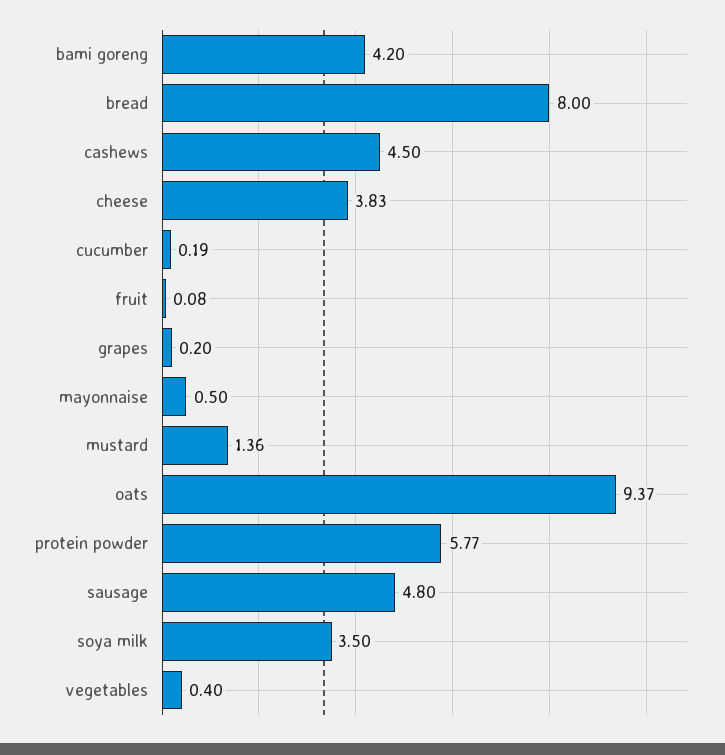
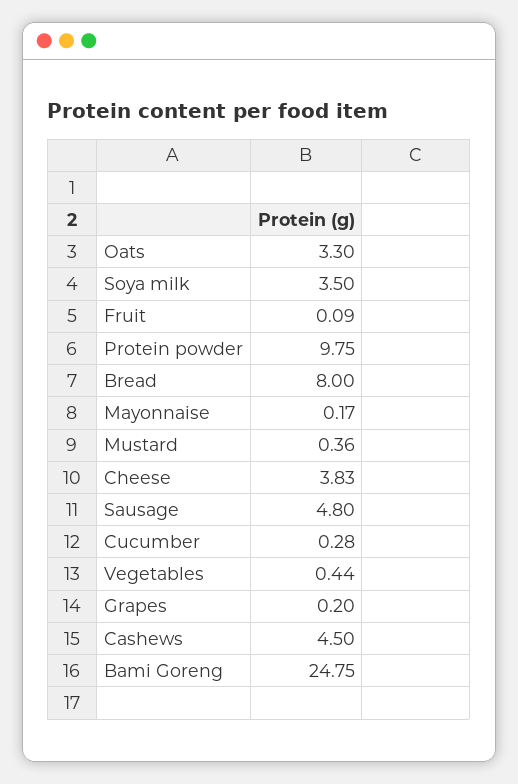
  {
-   "bami goreng": 4.2,
+   "bami goreng": 24.75,
    "bread": 8,
    "cashews": 4.5,
    "cheese": 3.83,
-   "cucumber": 0.19,
+   "cucumber": 0.28,
-   "fruit": 0.08,
+   "fruit": 0.09,
    "grapes": 0.2,
-   "mayonnaise": 0.5,
+   "mayonnaise": 0.17,
-   "mustard": 1.36,
+   "mustard": 0.36,
-   "oats": 9.37,
+   "oats": 3.3,
-   "protein powder": 5.77,
+   "protein powder": 9.75,
    "sausage": 4.8,
    "soya milk": 3.5,
-   "vegetables": 0.4
+   "vegetables": 0.44
  }

